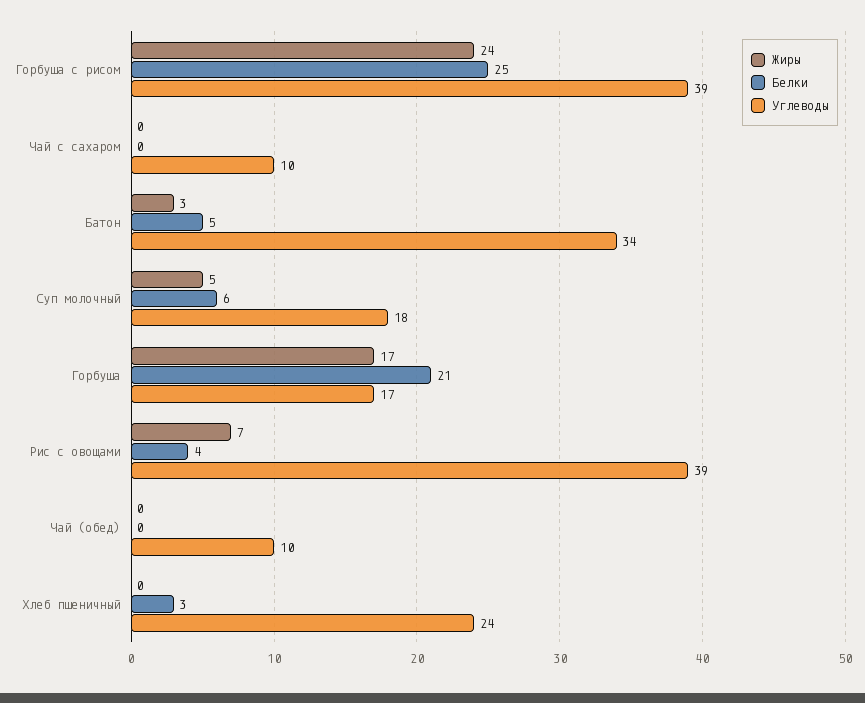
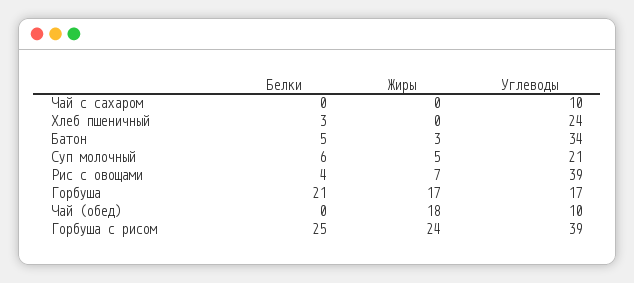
  {
    "Жиры": {
      "Горбуша с рисом": 24,
      "Чай с сахаром": 0,
      "Батон": 3,
      "Суп молочный": 5,
      "Горбуша": 17,
      "Рис с овощами": 7,
-     "Чай (обед)": 0,
+     "Чай (обед)": 18,
      "Хлеб пшеничный": 0
    },
    "Белки": {
      "Горбуша с рисом": 25,
      "Чай с сахаром": 0,
      "Батон": 5,
      "Суп молочный": 6,
      "Горбуша": 21,
      "Рис с овощами": 4,
      "Чай (обед)": 0,
      "Хлеб пшеничный": 3
    },
    "Углеводы": {
      "Горбуша с рисом": 39,
      "Чай с сахаром": 10,
      "Батон": 34,
-     "Суп молочный": 18,
+     "Суп молочный": 21,
      "Горбуша": 17,
      "Рис с овощами": 39,
      "Чай (обед)": 10,
      "Хлеб пшеничный": 24
    }
  }

